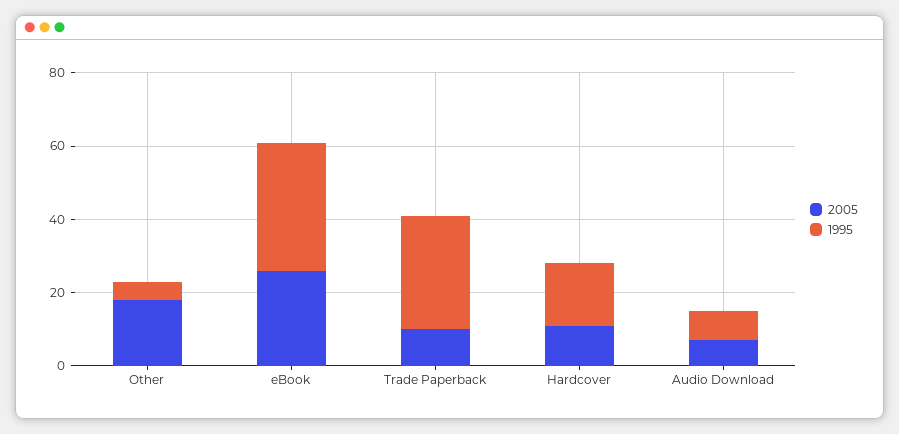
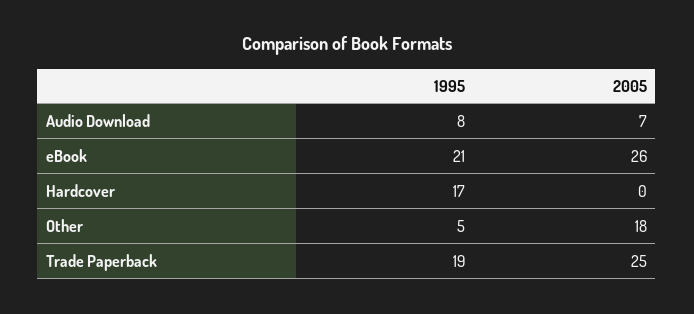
  {
    "2005": {
      "Other": 18,
      "eBook": 26,
-     "Trade Paperback": 10,
+     "Trade Paperback": 25,
-     "Hardcover": 10,
+     "Hardcover": 0,
      "Audio Download": 7
    },
    "1995": {
      "Other": 5,
-     "eBook": 35,
+     "eBook": 21,
-     "Trade Paperback": 30,
+     "Trade Paperback": 19,
      "Hardcover": 17,
      "Audio Download": 8
    }
  }

